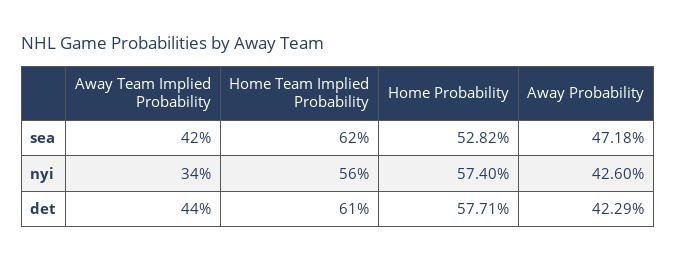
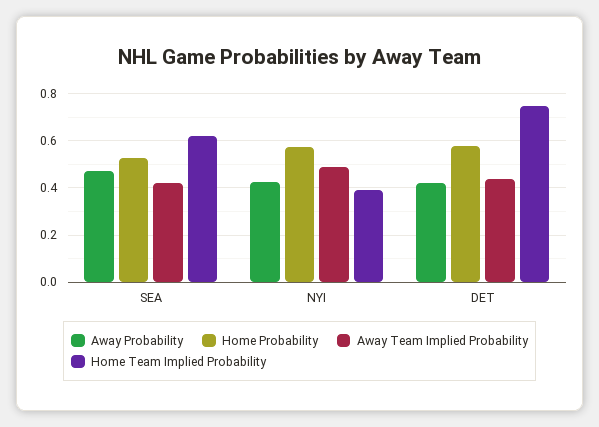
  {
    "Away Team Implied Probability": {
      "sea": 0.42,
-     "nyi": 0.34,
+     "nyi": 0.5,
      "det": 0.44
    },
    "Home Team Implied Probability": {
      "sea": 0.62,
-     "nyi": 0.56,
+     "nyi": 0.4,
-     "det": 0.61
+     "det": 0.75
    },
    "Home Probability": {
      "sea": 0.5282,
      "nyi": 0.574,
      "det": 0.5771
    },
    "Away Probability": {
      "sea": 0.4718,
      "nyi": 0.426,
      "det": 0.4229
    }
  }

